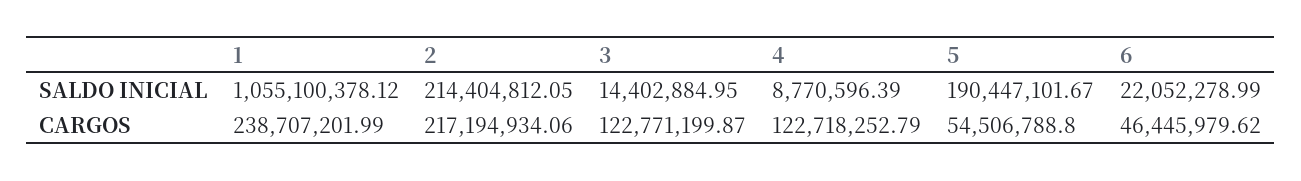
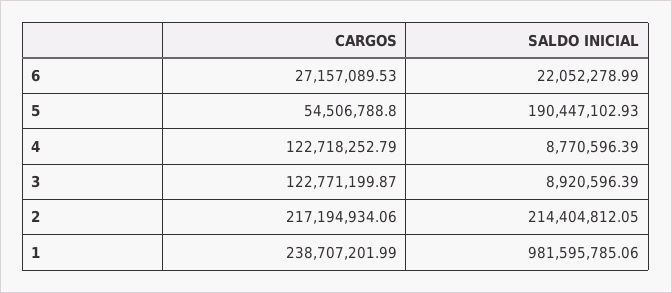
  {
    "1": {
-     "SALDO INICIAL": 1055100378.12,
+     "SALDO INICIAL": 981595785.06,
      "CARGOS": 238707201.99
    },
    "2": {
      "SALDO INICIAL": 214404812.05,
      "CARGOS": 217194934.06
    },
    "3": {
-     "SALDO INICIAL": 14402884.95,
+     "SALDO INICIAL": 8920596.39,
      "CARGOS": 122771199.87
    },
    "4": {
      "SALDO INICIAL": 8770596.39,
      "CARGOS": 122718252.79
    },
    "5": {
-     "SALDO INICIAL": 190447101.67,
+     "SALDO INICIAL": 190447102.93,
      "CARGOS": 54506788.8
    },
    "6": {
      "SALDO INICIAL": 22052278.99,
-     "CARGOS": 46445979.62
+     "CARGOS": 27157089.53
    }
  }

